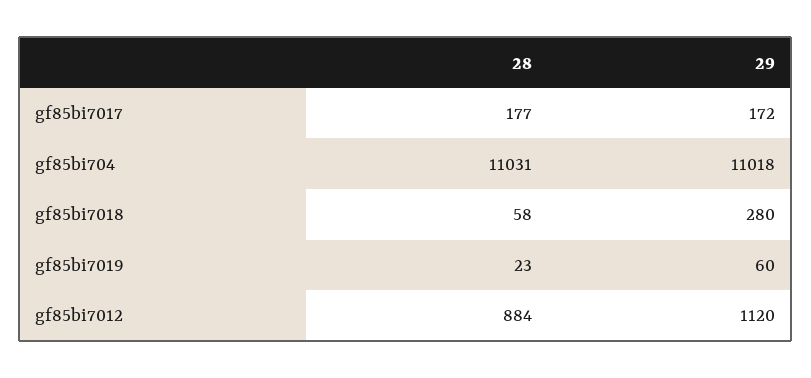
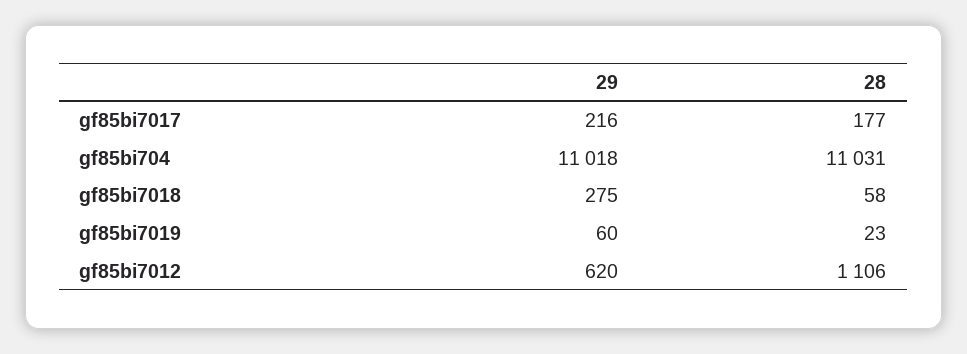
  {
    "28": {
      "gf85bi7017": 177,
      "gf85bi704": 11031,
      "gf85bi7018": 58,
      "gf85bi7019": 23,
-     "gf85bi7012": 884
+     "gf85bi7012": 1106
    },
    "29": {
-     "gf85bi7017": 172,
+     "gf85bi7017": 216,
      "gf85bi704": 11018,
-     "gf85bi7018": 280,
+     "gf85bi7018": 275,
      "gf85bi7019": 60,
-     "gf85bi7012": 1120
+     "gf85bi7012": 620
    }
  }

